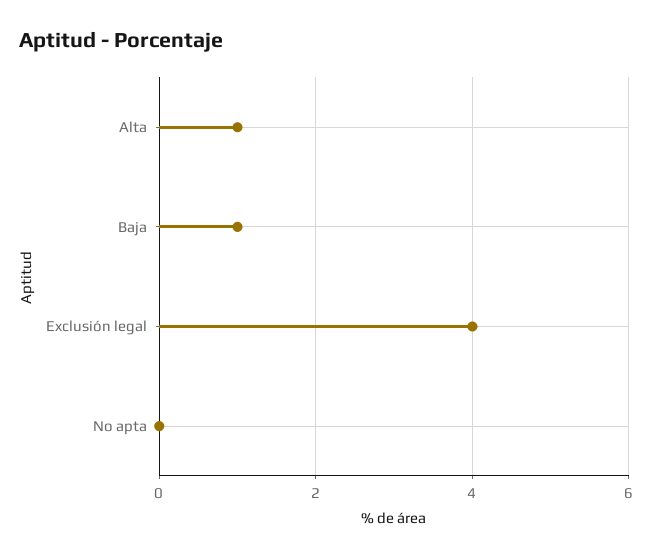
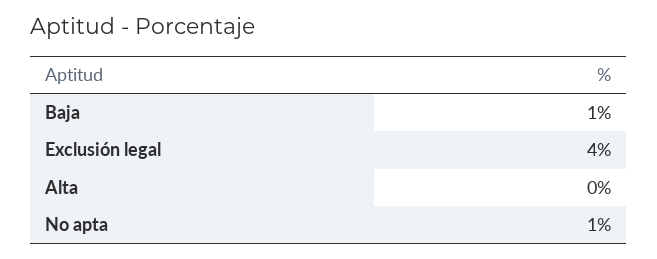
  {
-   "Alta": 1,
+   "Alta": 0,
    "Baja": 1,
    "Exclusión legal": 4,
-   "No apta": 0
+   "No apta": 1
  }

